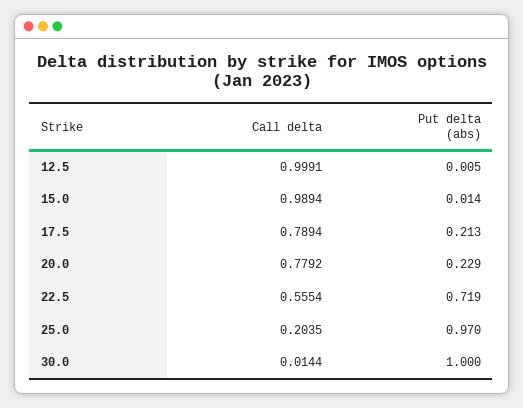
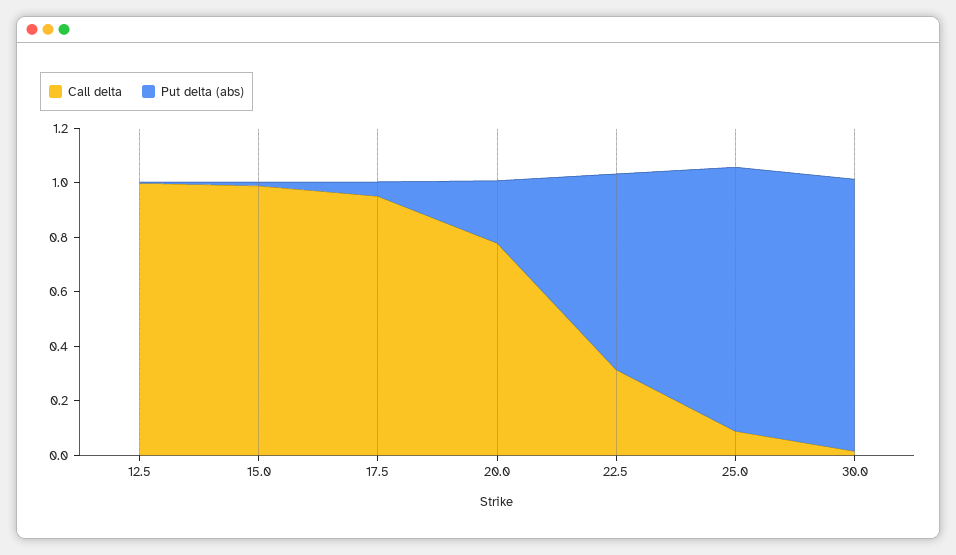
  {
    "Call delta": {
      "12.5": 0.9991,
      "15.0": 0.9894,
-     "17.5": 0.7894,
+     "17.5": 0.95,
      "20.0": 0.7792,
-     "22.5": 0.5554,
+     "22.5": 0.3,
-     "25.0": 0.2035,
+     "25.0": 0.1,
      "30.0": 0.0144
    },
    "Put delta (abs)": {
      "12.5": 0.005,
      "15.0": 0.014,
-     "17.5": 0.213,
+     "17.5": 0.05,
      "20.0": 0.229,
      "22.5": 0.719,
      "25.0": 0.97,
      "30.0": 1
    }
  }

